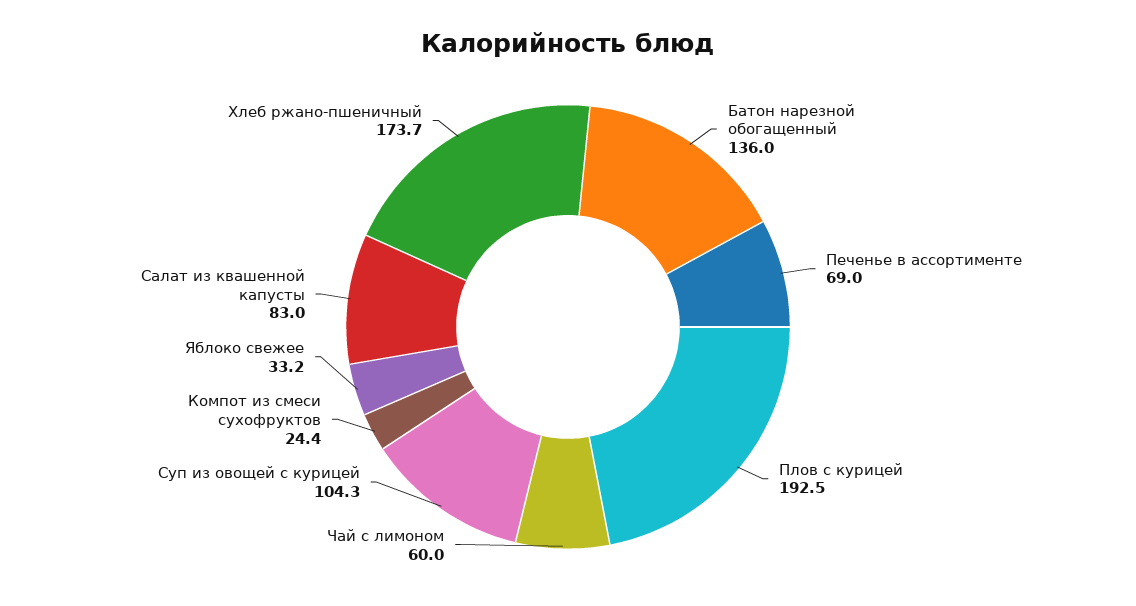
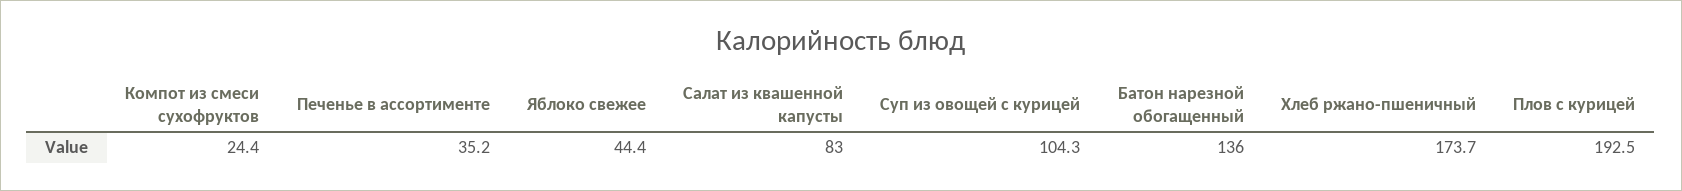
  {
    "Батон нарезной обогащенный": 136,
-   "Печенье в ассортименте": 69,
+   "Печенье в ассортименте": 35.2,
    "Плов с курицей": 192.5,
-   "Чай с лимоном": 60,
    "Суп из овощей с курицей": 104.3,
    "Компот из смеси сухофруктов": 24.4,
-   "Яблоко свежее": 33.2,
+   "Яблоко свежее": 44.4,
    "Салат из квашенной капусты": 83,
    "Хлеб ржано-пшеничный": 173.7
  }

